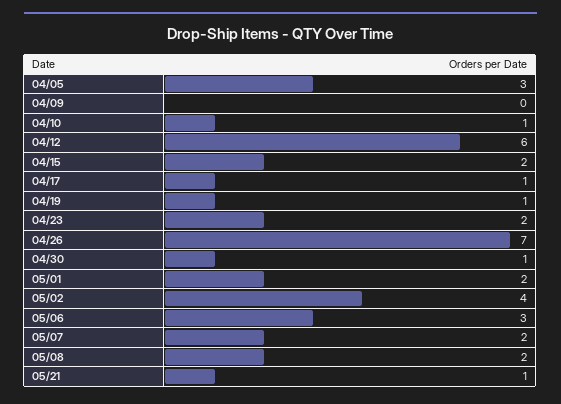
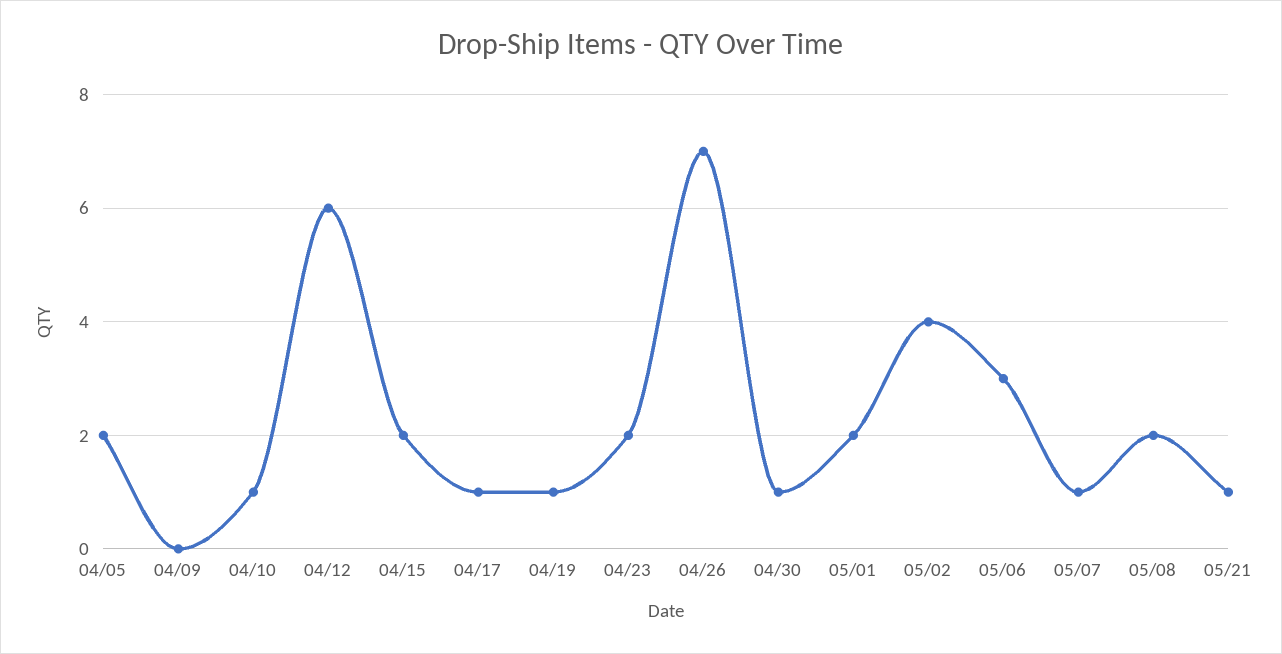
  {
-   "04/05": 3,
+   "04/05": 2,
    "04/09": 0,
    "04/10": 1,
    "04/12": 6,
    "04/15": 2,
    "04/17": 1,
    "04/19": 1,
    "04/23": 2,
    "04/26": 7,
    "04/30": 1,
    "05/01": 2,
    "05/02": 4,
    "05/06": 3,
-   "05/07": 2,
+   "05/07": 1,
    "05/08": 2,
    "05/21": 1
  }

